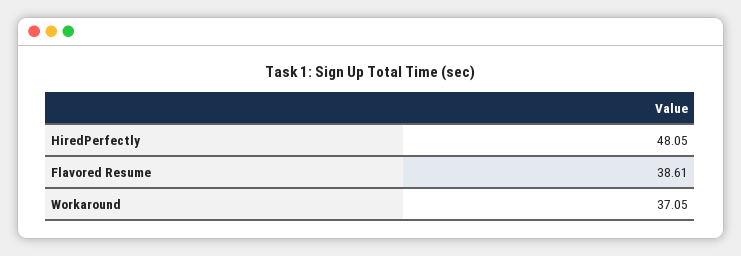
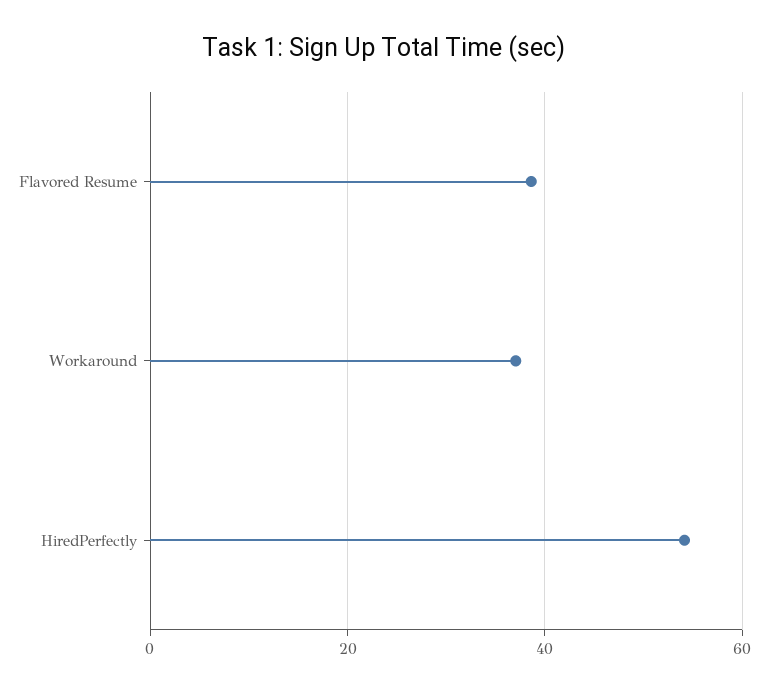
  {
-   "HiredPerfectly": 48.05,
+   "HiredPerfectly": 54,
    "Flavored Resume": 38.61,
    "Workaround": 37.05
  }

